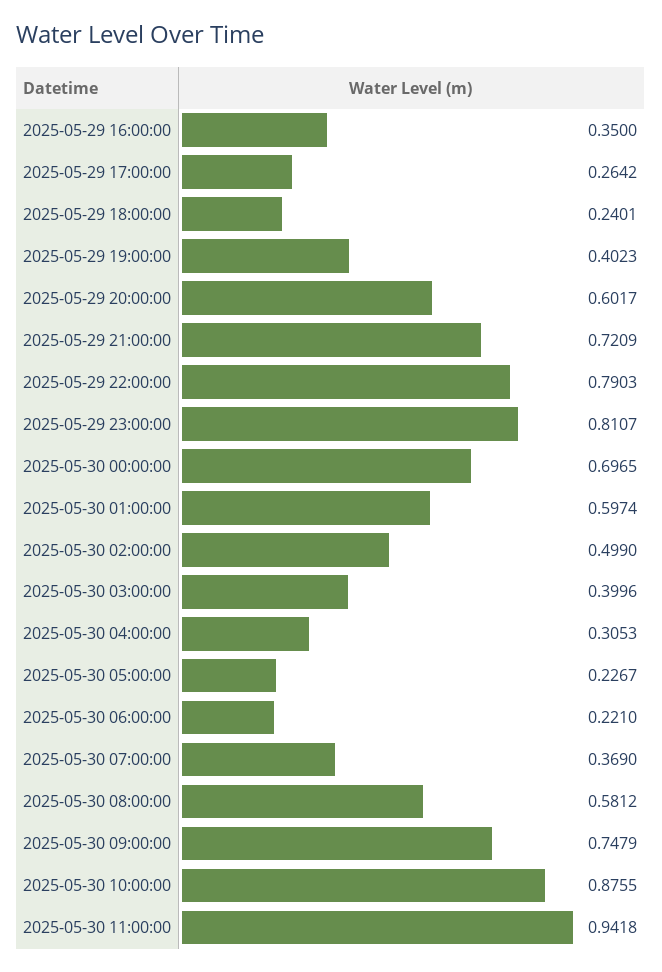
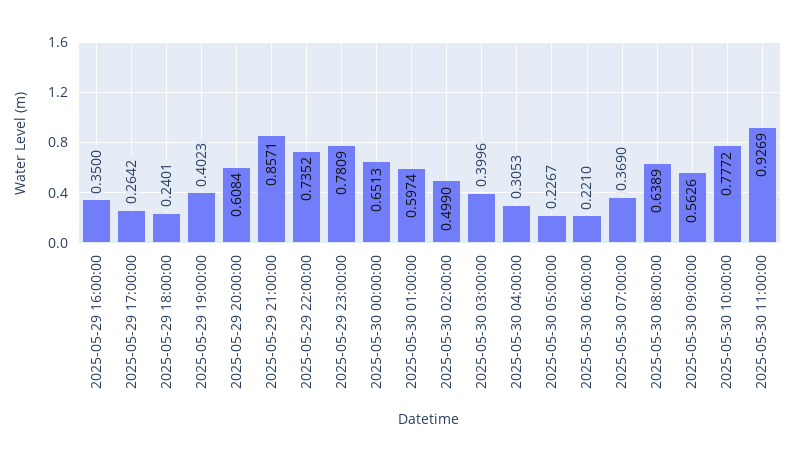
  {
    "2025-05-29 16:00:00": 0.35,
    "2025-05-29 17:00:00": 0.2642,
    "2025-05-29 18:00:00": 0.2401,
    "2025-05-29 19:00:00": 0.4023,
-   "2025-05-29 20:00:00": 0.6017,
+   "2025-05-29 20:00:00": 0.6084,
-   "2025-05-29 21:00:00": 0.7209,
+   "2025-05-29 21:00:00": 0.8571,
-   "2025-05-29 22:00:00": 0.7903,
+   "2025-05-29 22:00:00": 0.7352,
-   "2025-05-29 23:00:00": 0.8107,
+   "2025-05-29 23:00:00": 0.7809,
-   "2025-05-30 00:00:00": 0.6965,
+   "2025-05-30 00:00:00": 0.6513,
    "2025-05-30 01:00:00": 0.5974,
    "2025-05-30 02:00:00": 0.499,
    "2025-05-30 03:00:00": 0.3996,
    "2025-05-30 04:00:00": 0.3053,
    "2025-05-30 05:00:00": 0.2267,
    "2025-05-30 06:00:00": 0.221,
    "2025-05-30 07:00:00": 0.369,
-   "2025-05-30 08:00:00": 0.5812,
+   "2025-05-30 08:00:00": 0.6389,
-   "2025-05-30 09:00:00": 0.7479,
+   "2025-05-30 09:00:00": 0.5626,
-   "2025-05-30 10:00:00": 0.8755,
+   "2025-05-30 10:00:00": 0.7772,
-   "2025-05-30 11:00:00": 0.9418
+   "2025-05-30 11:00:00": 0.9269
  }

